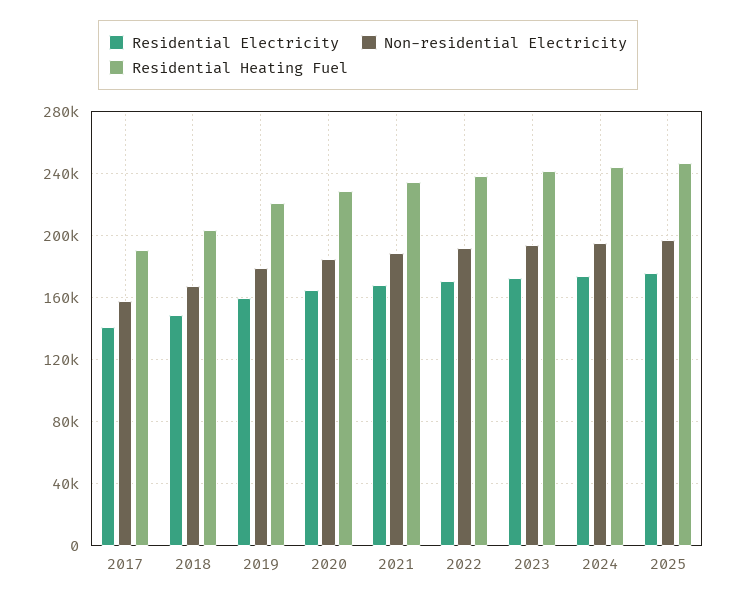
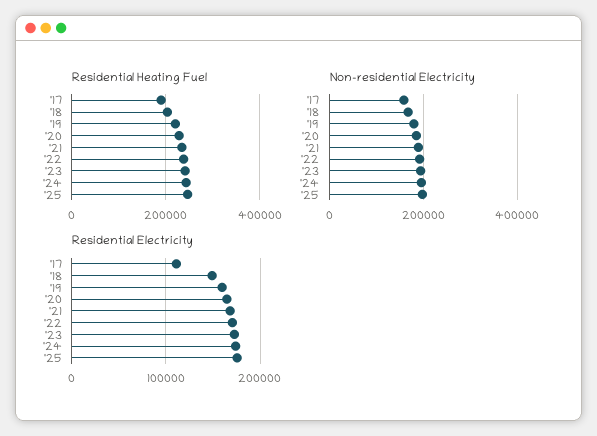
  {
    "Residential Electricity": {
-     "2017": 140000,
+     "2017": 110000,
      "2018": 150000,
      "2019": 160000,
      "2020": 165000,
      "2021": 170000,
      "2022": 170000,
      "2023": 175000,
      "2024": 175000,
      "2025": 175000
    },
    "Non-residential Electricity": {
      "2017": 160000,
      "2018": 165000,
      "2019": 180000,
      "2020": 185000,
      "2021": 190000,
      "2022": 190000,
      "2023": 195000,
      "2024": 195000,
      "2025": 195000
    },
    "Residential Heating Fuel": {
      "2017": 190000,
      "2018": 205000,
      "2019": 220000,
      "2020": 230000,
      "2021": 235000,
      "2022": 240000,
      "2023": 240000,
      "2024": 245000,
      "2025": 245000
    }
  }

